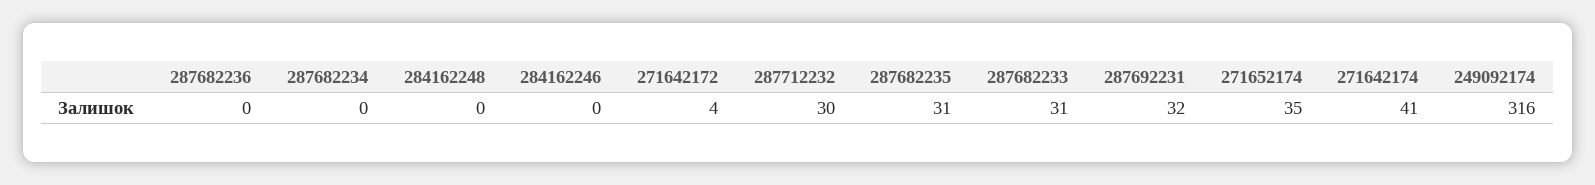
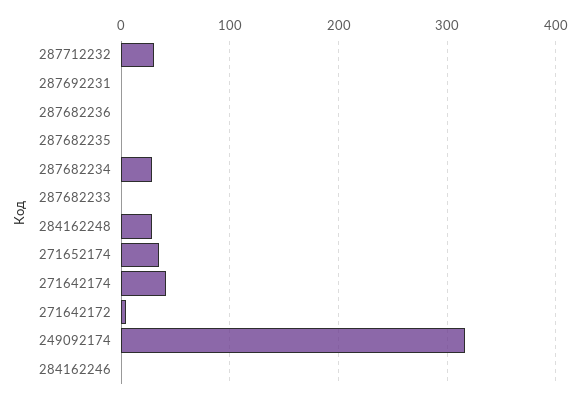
  {
    "287682236": 0,
-   "287682234": 0,
+   "287682234": 30,
-   "284162248": 0,
+   "284162248": 30,
    "284162246": 0,
    "271642172": 4,
    "287712232": 30,
-   "287682235": 31,
+   "287682235": 0,
-   "287682233": 31,
+   "287682233": 0,
-   "287692231": 32,
+   "287692231": 0,
    "271652174": 35,
    "271642174": 41,
    "249092174": 316
  }

